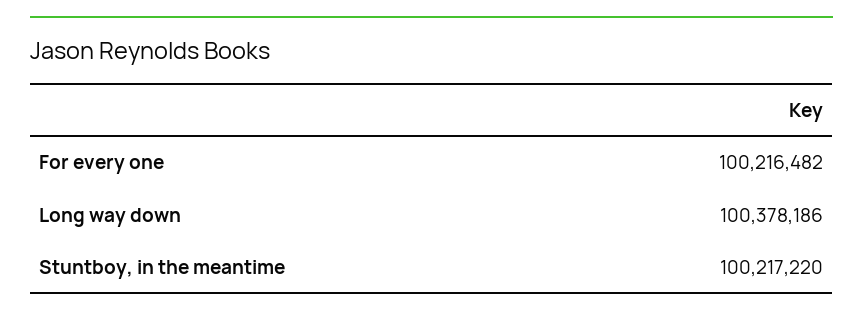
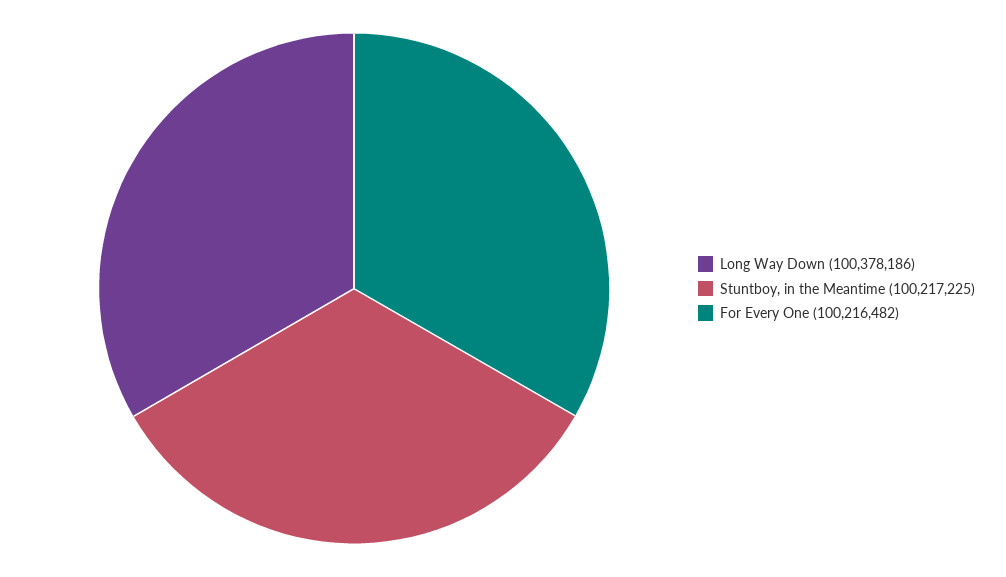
  {
    "For every one": 100216482,
    "Long way down": 100378186,
-   "Stuntboy, in the meantime": 100217220
+   "Stuntboy, in the meantime": 100217225
  }

